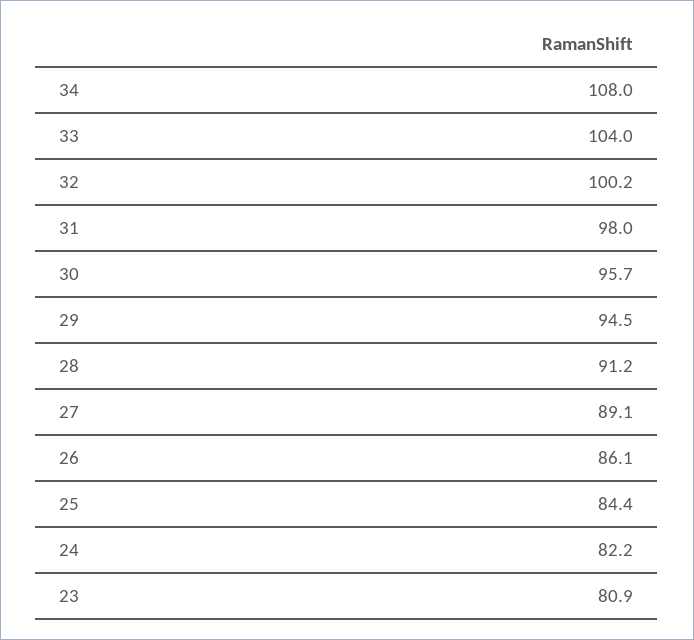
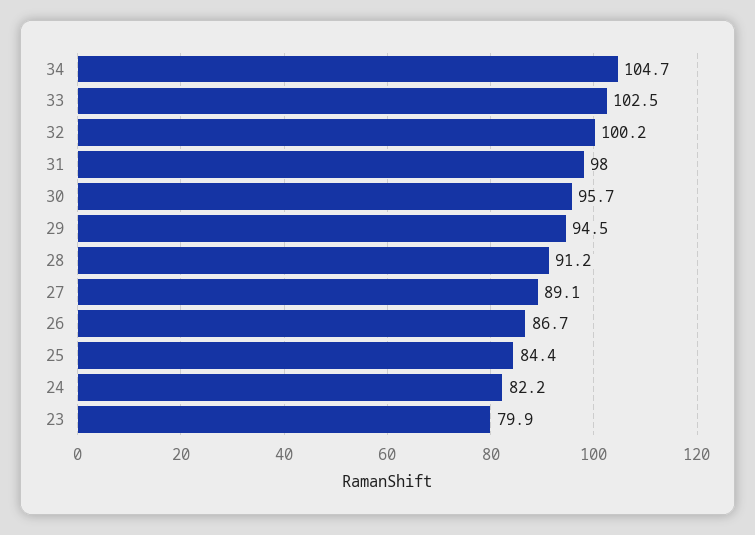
  {
-   "34": 108,
+   "34": 104.7,
-   "33": 104,
+   "33": 102.5,
    "32": 100.2,
    "31": 98,
    "30": 95.7,
    "29": 94.5,
    "28": 91.2,
    "27": 89.1,
-   "26": 86.1,
+   "26": 86.7,
    "25": 84.4,
    "24": 82.2,
-   "23": 80.9
+   "23": 79.9
  }

